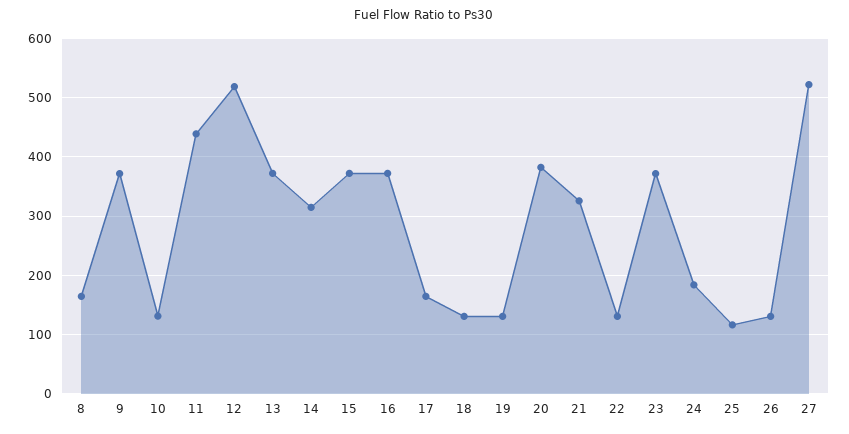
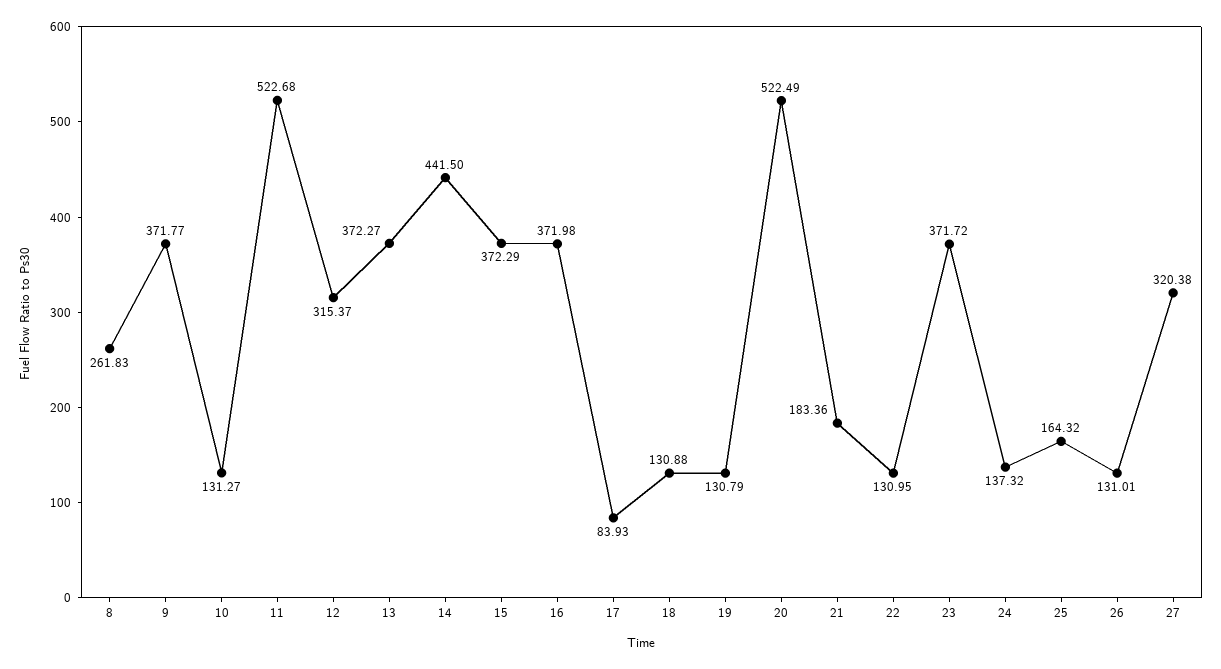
  {
-   "8": 160,
+   "8": 261.83,
    "9": 371.77,
    "10": 131.27,
-   "11": 440,
+   "11": 522.68,
-   "12": 520,
+   "12": 315.37,
    "13": 372.27,
-   "14": 320,
+   "14": 441.5,
    "15": 372.29,
    "16": 371.98,
-   "17": 160,
+   "17": 83.93,
    "18": 130.88,
    "19": 130.79,
-   "20": 380,
+   "20": 522.49,
-   "21": 320,
+   "21": 183.36,
    "22": 130.95,
    "23": 371.72,
-   "24": 180,
+   "24": 137.32,
-   "25": 120,
+   "25": 164.32,
    "26": 131.01,
-   "27": 520
+   "27": 320.38
  }

